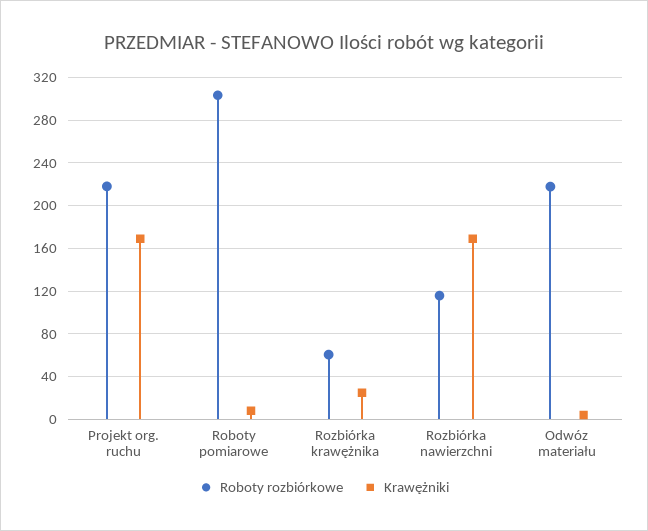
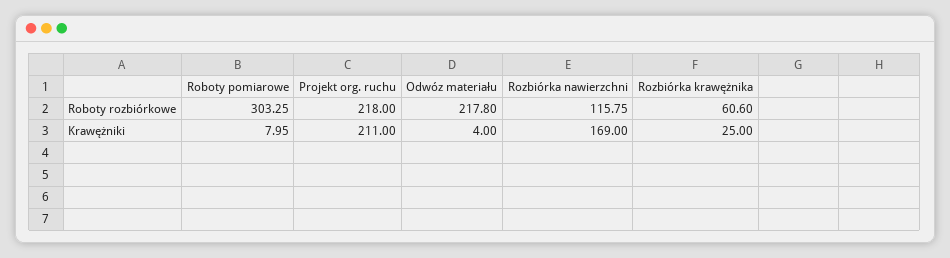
  {
    "Roboty rozbiórkowe": {
      "Projekt org. ruchu": 218,
      "Roboty pomiarowe": 303.25,
      "Rozbiórka krawężnika": 60.6,
      "Rozbiórka nawierzchni": 115.75,
      "Odwóz materiału": 217.8
    },
    "Krawężniki": {
-     "Projekt org. ruchu": 170,
+     "Projekt org. ruchu": 211,
      "Roboty pomiarowe": 7.95,
      "Rozbiórka krawężnika": 25,
      "Rozbiórka nawierzchni": 169,
      "Odwóz materiału": 4
    }
  }

